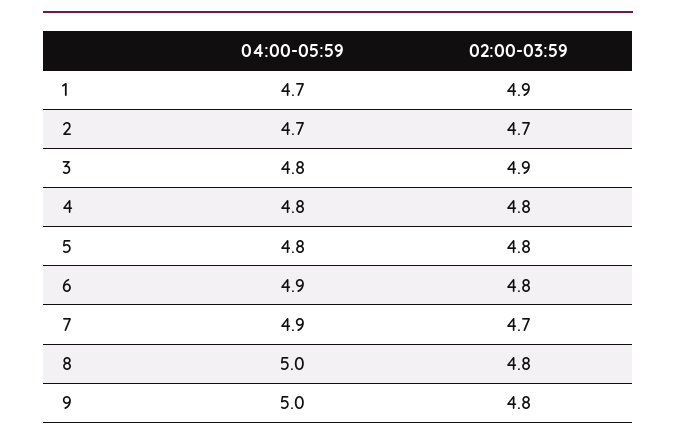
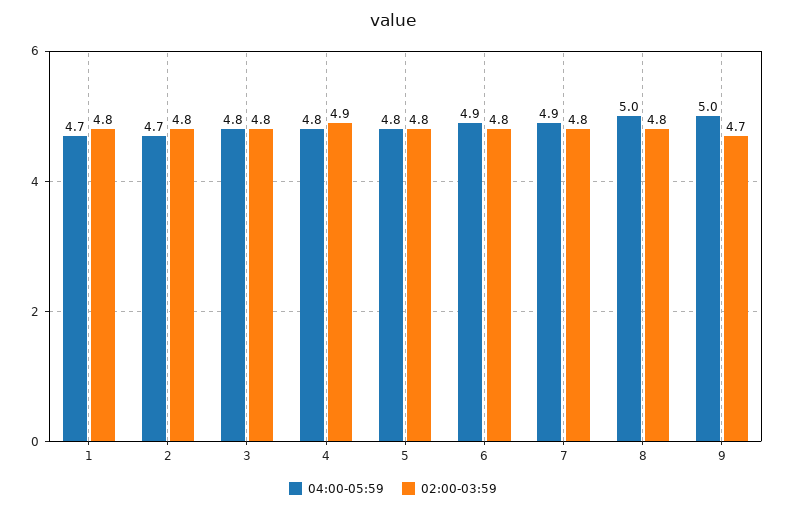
  {
    "04:00-05:59": {
      "1": 4.7,
      "2": 4.7,
      "3": 4.8,
      "4": 4.8,
      "5": 4.8,
      "6": 4.9,
      "7": 4.9,
      "8": 5,
      "9": 5
    },
    "02:00-03:59": {
-     "1": 4.9,
+     "1": 4.8,
-     "2": 4.7,
+     "2": 4.8,
-     "3": 4.9,
+     "3": 4.8,
-     "4": 4.8,
+     "4": 4.9,
      "5": 4.8,
      "6": 4.8,
-     "7": 4.7,
+     "7": 4.8,
      "8": 4.8,
-     "9": 4.8
+     "9": 4.7
    }
  }

